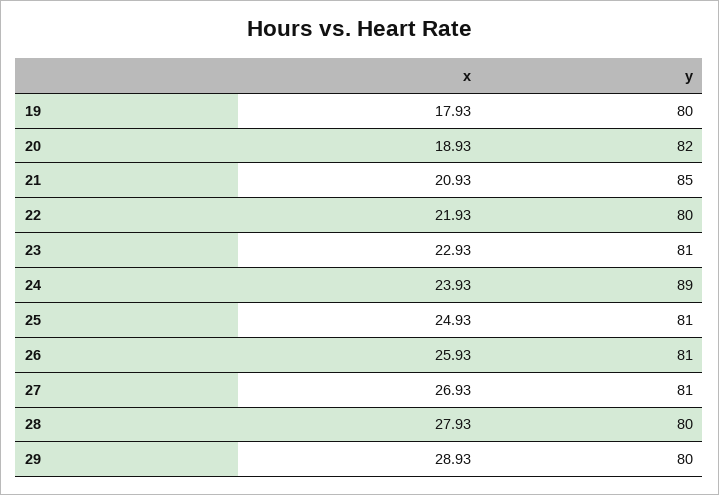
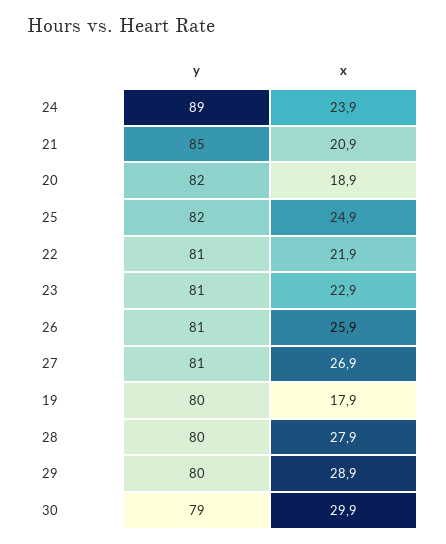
  {
    "x": {
      "19": 17.93,
      "20": 18.93,
      "21": 20.93,
      "22": 21.93,
      "23": 22.93,
      "24": 23.93,
      "25": 24.93,
      "26": 25.93,
      "27": 26.93,
      "28": 27.93,
-     "29": 28.93
+     "29": 28.93,
+     "30": 29.9
    },
    "y": {
      "19": 80,
      "20": 82,
      "21": 85,
-     "22": 80,
+     "22": 81,
      "23": 81,
      "24": 89,
-     "25": 81,
+     "25": 82,
      "26": 81,
      "27": 81,
      "28": 80,
-     "29": 80
+     "29": 80,
+     "30": 79
    }
  }

